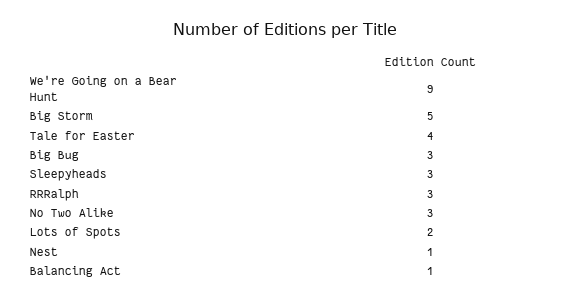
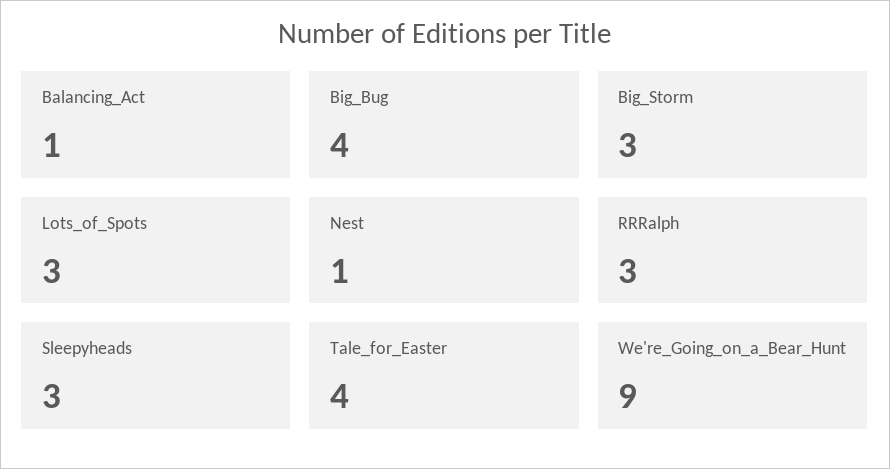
  {
    "We're Going on a Bear Hunt": 9,
-   "Big Storm": 5,
+   "Big Storm": 3,
    "Tale for Easter": 4,
-   "Big Bug": 3,
+   "Big Bug": 4,
    "Sleepyheads": 3,
    "RRRalph": 3,
-   "No Two Alike": 3,
-   "Lots of Spots": 2,
+   "Lots of Spots": 3,
    "Nest": 1,
    "Balancing Act": 1
  }

